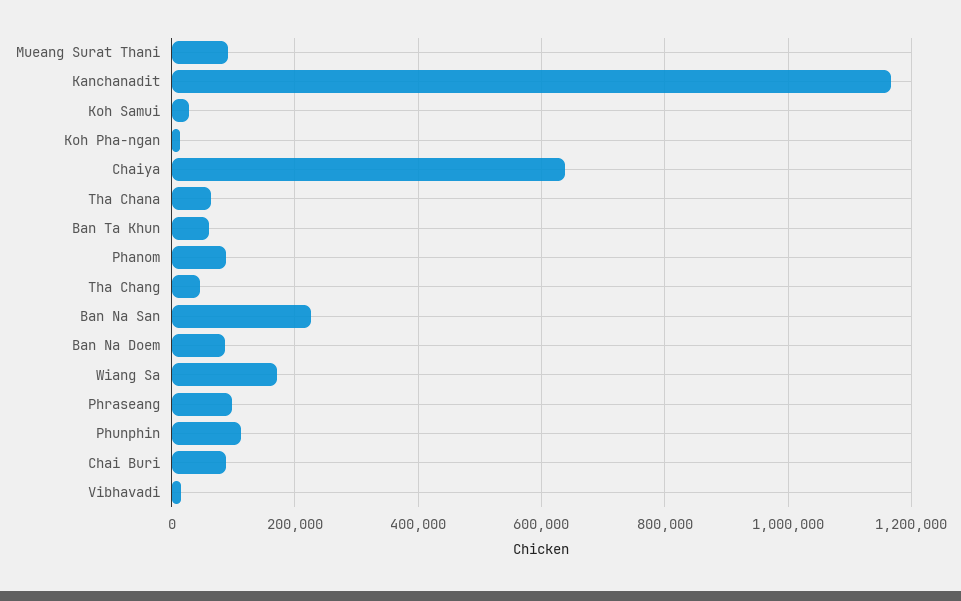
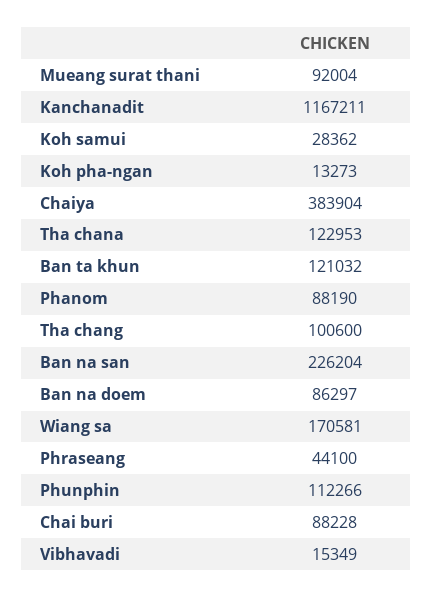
  {
    "Mueang Surat Thani": 92004,
    "Kanchanadit": 1167211,
    "Koh Samui": 28362,
    "Koh Pha-ngan": 13273,
-   "Chaiya": 640000,
+   "Chaiya": 383904,
-   "Tha Chana": 60000,
+   "Tha Chana": 122953,
-   "Ban Ta Khun": 60000,
+   "Ban Ta Khun": 121032,
    "Phanom": 88190,
-   "Tha Chang": 40000,
+   "Tha Chang": 100600,
    "Ban Na San": 226204,
    "Ban Na Doem": 86297,
    "Wiang Sa": 170581,
-   "Phraseang": 100000,
+   "Phraseang": 44100,
    "Phunphin": 112266,
    "Chai Buri": 88228,
    "Vibhavadi": 15349
  }

